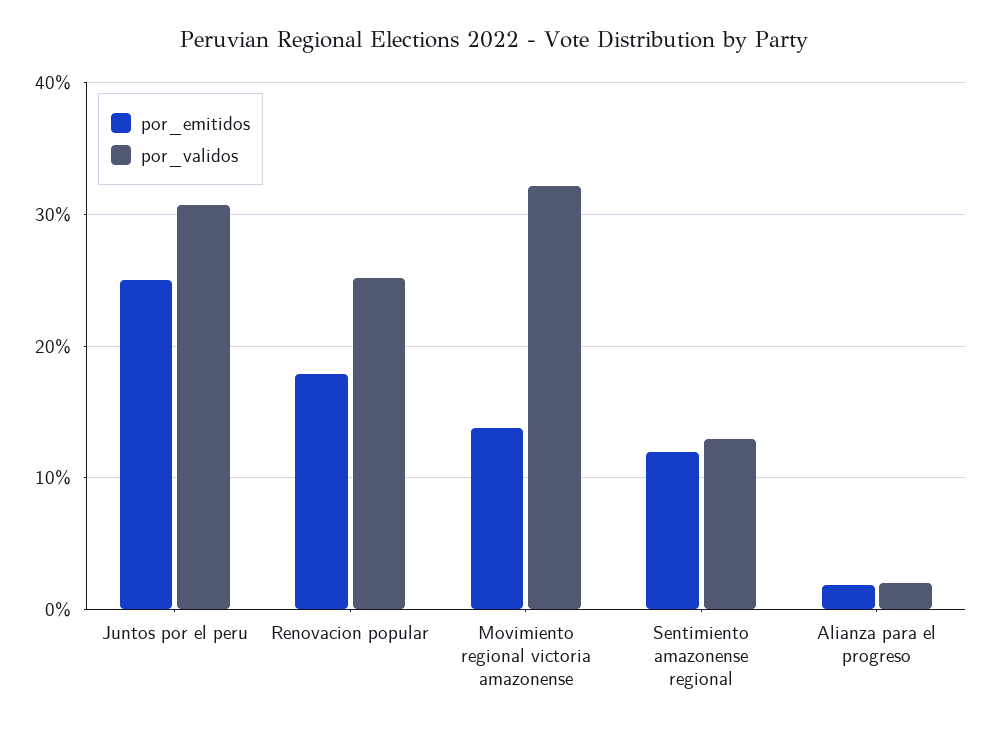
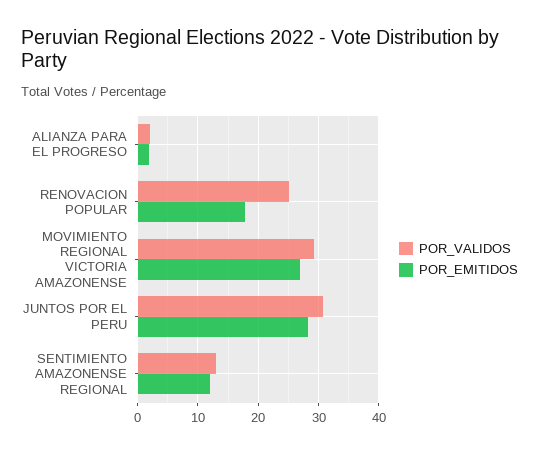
  {
    "por_emitidos": {
-     "Juntos por el peru": 25,
+     "Juntos por el peru": 28,
      "Renovacion popular": 18,
-     "Movimiento regional victoria amazonense": 14,
+     "Movimiento regional victoria amazonense": 27,
      "Sentimiento amazonense regional": 12,
      "Alianza para el progreso": 2
    },
    "por_validos": {
      "Juntos por el peru": 31,
      "Renovacion popular": 25,
-     "Movimiento regional victoria amazonense": 32,
+     "Movimiento regional victoria amazonense": 29,
      "Sentimiento amazonense regional": 13,
      "Alianza para el progreso": 2
    }
  }

